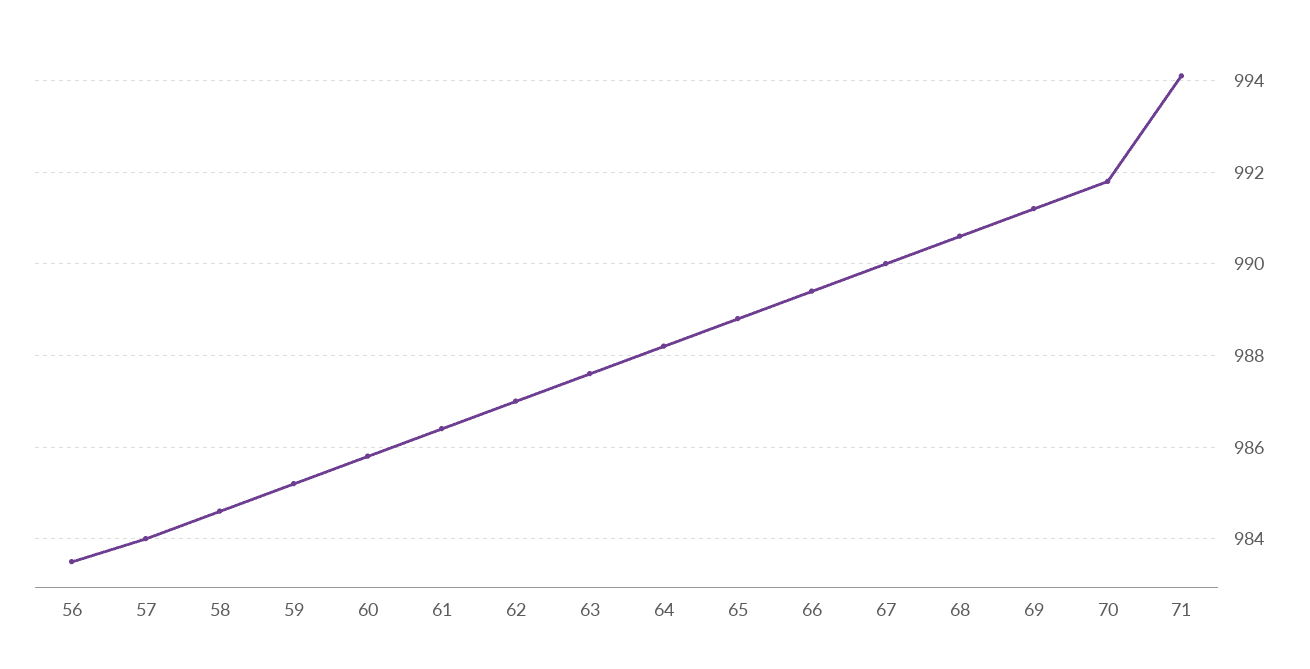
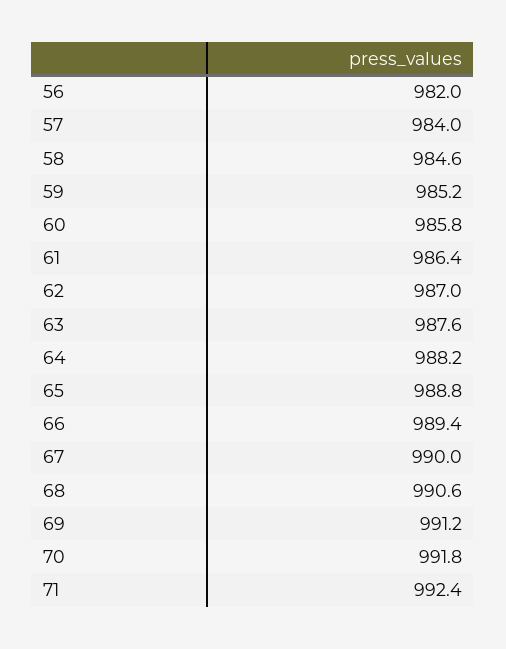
  {
-   "56": 983.5,
+   "56": 982,
    "57": 984,
    "58": 984.6,
    "59": 985.2,
    "60": 985.8,
    "61": 986.4,
    "62": 987,
    "63": 987.6,
    "64": 988.2,
    "65": 988.8,
    "66": 989.4,
    "67": 990,
    "68": 990.6,
    "69": 991.2,
    "70": 991.8,
-   "71": 994
+   "71": 992.4
  }

